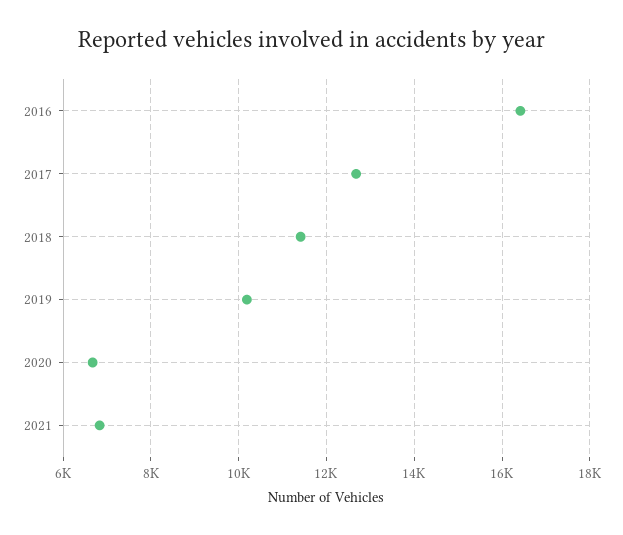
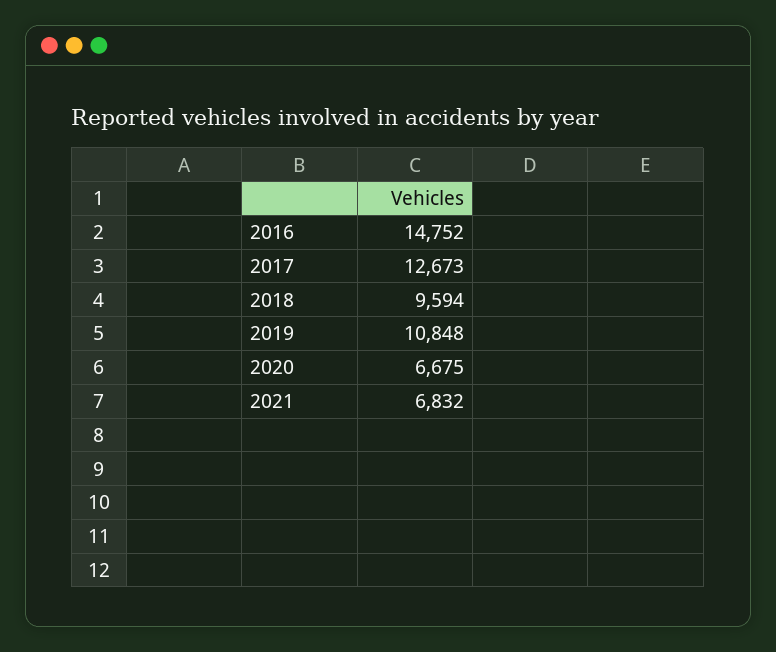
  {
-   "2016": 16400,
+   "2016": 14752,
    "2017": 12673,
-   "2018": 11400,
+   "2018": 9594,
-   "2019": 10200,
+   "2019": 10848,
    "2020": 6675,
    "2021": 6832
  }

